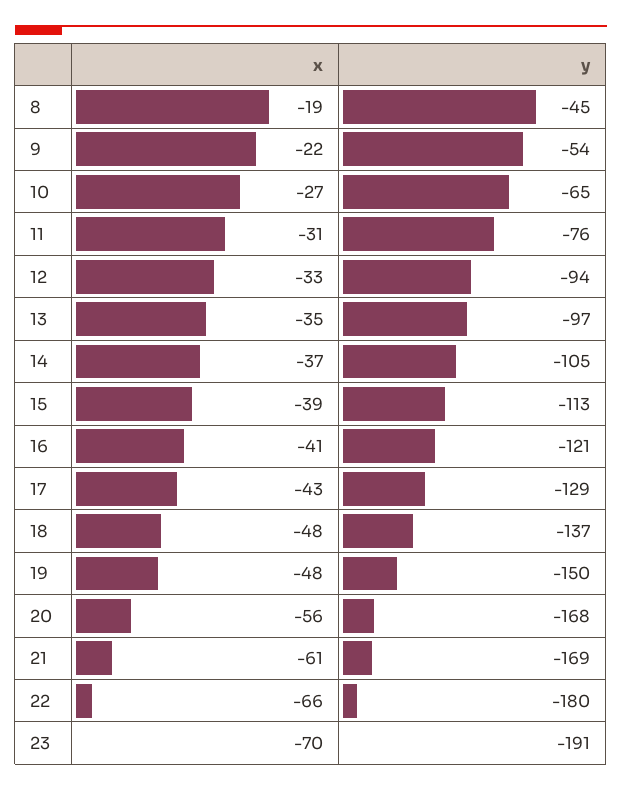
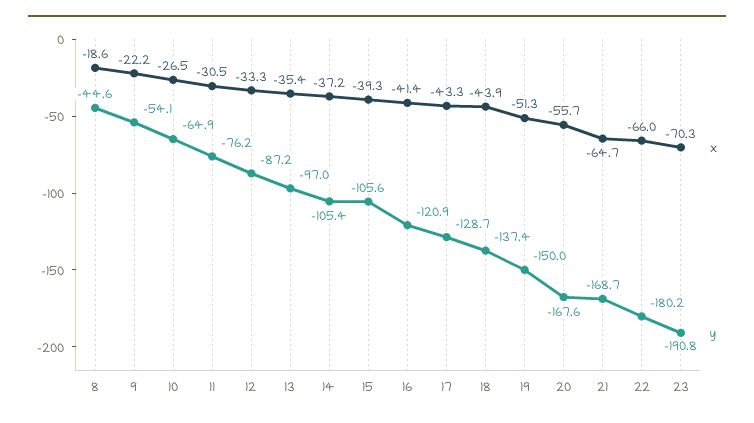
  {
    "x": {
      "8": -18.6,
      "9": -22.2,
      "10": -26.5,
      "11": -30.5,
      "12": -33.3,
      "13": -35.4,
      "14": -37.2,
      "15": -39.3,
      "16": -41.4,
      "17": -43.3,
-     "18": -48,
+     "18": -43.9,
-     "19": -48,
+     "19": -51.3,
      "20": -55.7,
-     "21": -61,
+     "21": -64.7,
      "22": -66,
      "23": -70.3
    },
    "y": {
      "8": -44.6,
      "9": -54.1,
      "10": -64.9,
      "11": -76.2,
-     "12": -94,
+     "12": -87.2,
      "13": -97,
      "14": -105.4,
-     "15": -113,
+     "15": -105.6,
      "16": -120.9,
      "17": -128.7,
      "18": -137.4,
      "19": -150,
      "20": -167.6,
      "21": -168.7,
      "22": -180.2,
      "23": -190.8
    }
  }

